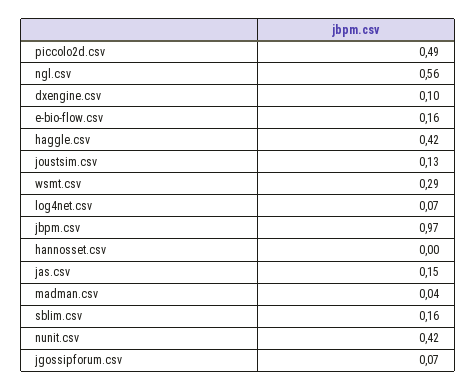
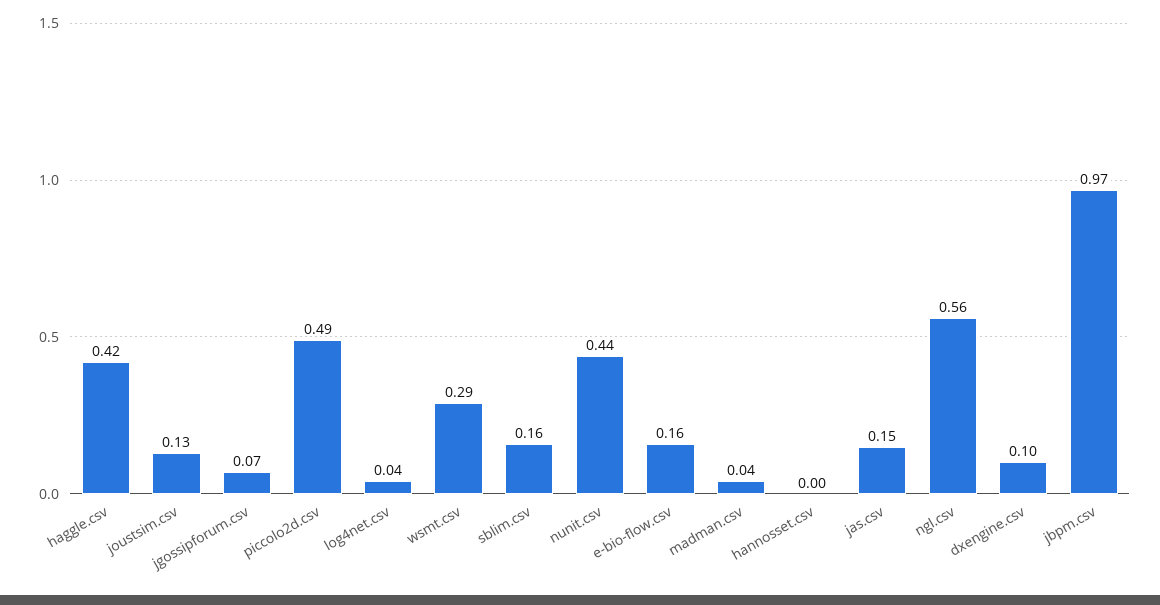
  {
    "piccolo2d.csv": 0.49,
    "ngl.csv": 0.56,
    "dxengine.csv": 0.1,
    "e-bio-flow.csv": 0.16,
    "haggle.csv": 0.42,
    "joustsim.csv": 0.13,
    "wsmt.csv": 0.29,
-   "log4net.csv": 0.07,
+   "log4net.csv": 0.04,
    "jbpm.csv": 0.97,
    "hannosset.csv": 0,
    "jas.csv": 0.15,
    "madman.csv": 0.04,
    "sblim.csv": 0.16,
-   "nunit.csv": 0.42,
+   "nunit.csv": 0.44,
    "jgossipforum.csv": 0.07
  }

